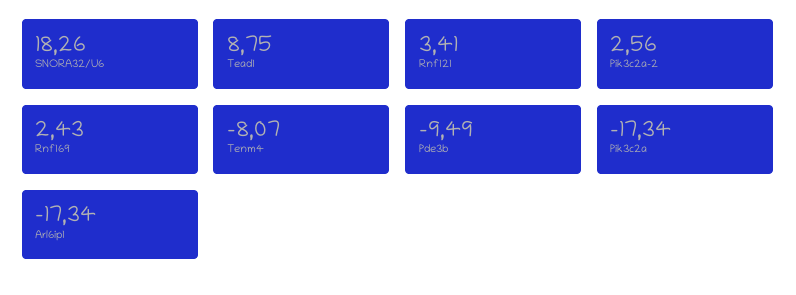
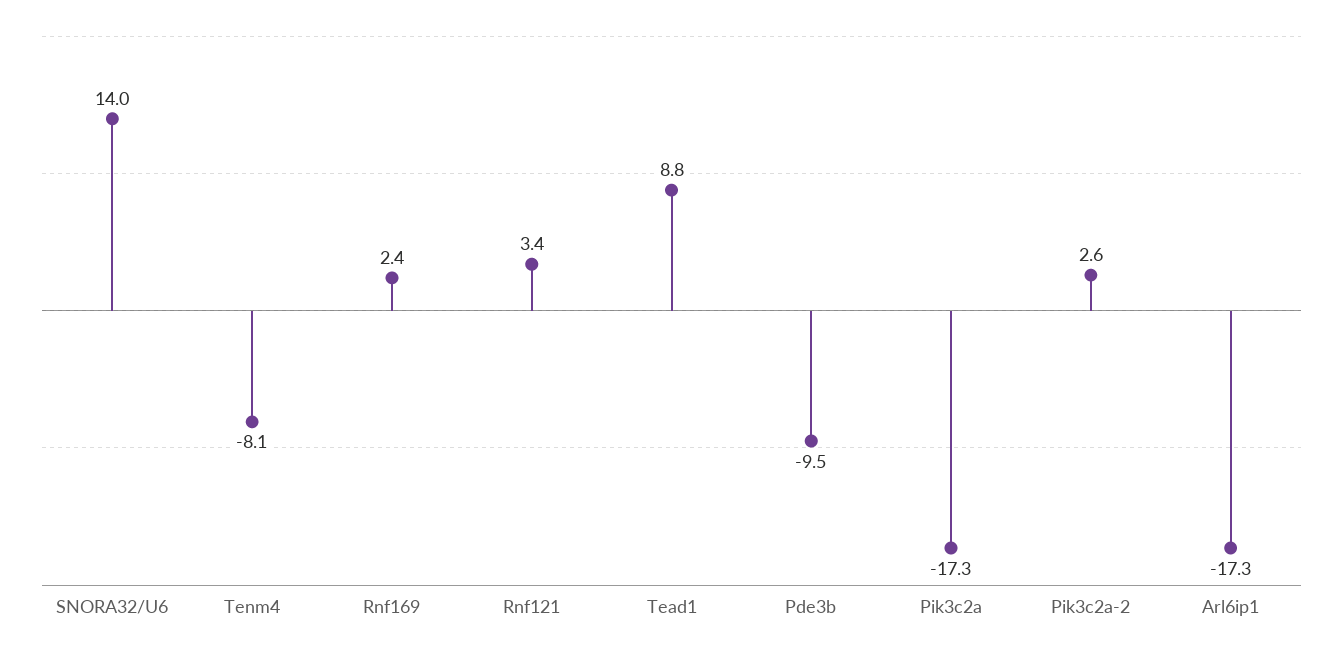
  {
-   "SNORA32/U6": 18.26,
+   "SNORA32/U6": 14,
    "Tead1": 8.75,
    "Rnf121": 3.41,
    "Pik3c2a-2": 2.56,
    "Rnf169": 2.43,
    "Tenm4": -8.07,
    "Pde3b": -9.49,
    "Pik3c2a": -17.34,
    "Arl6ip1": -17.34
  }

